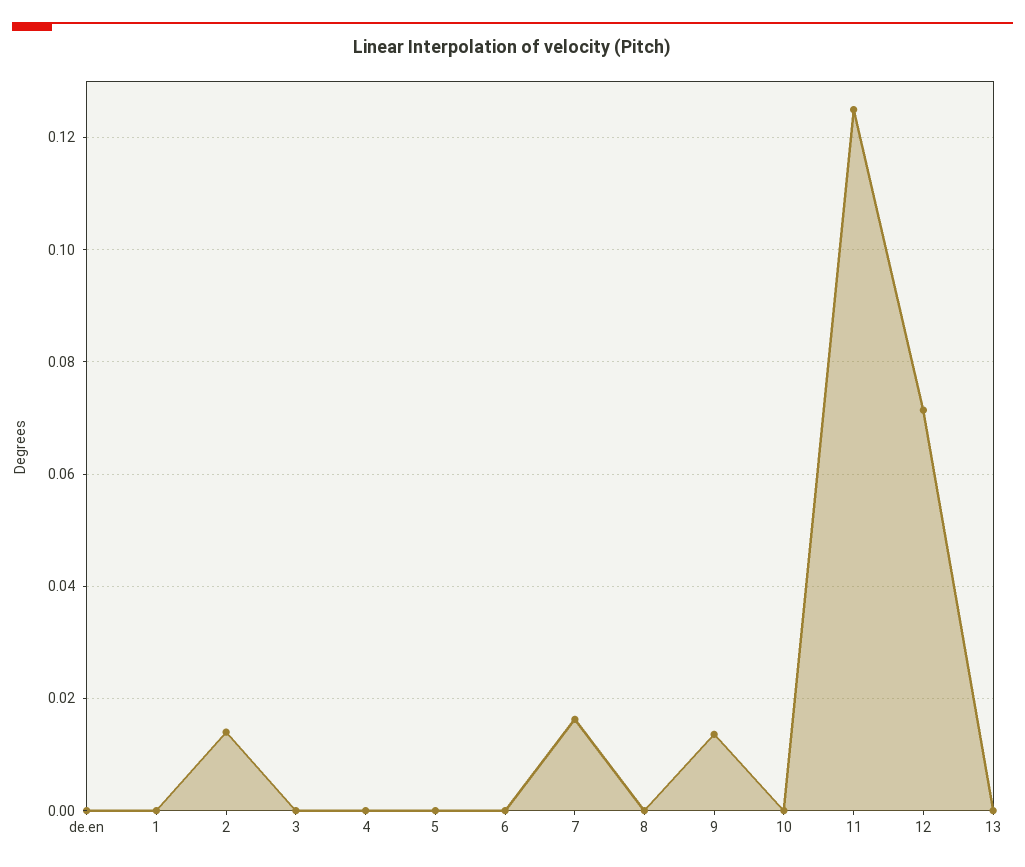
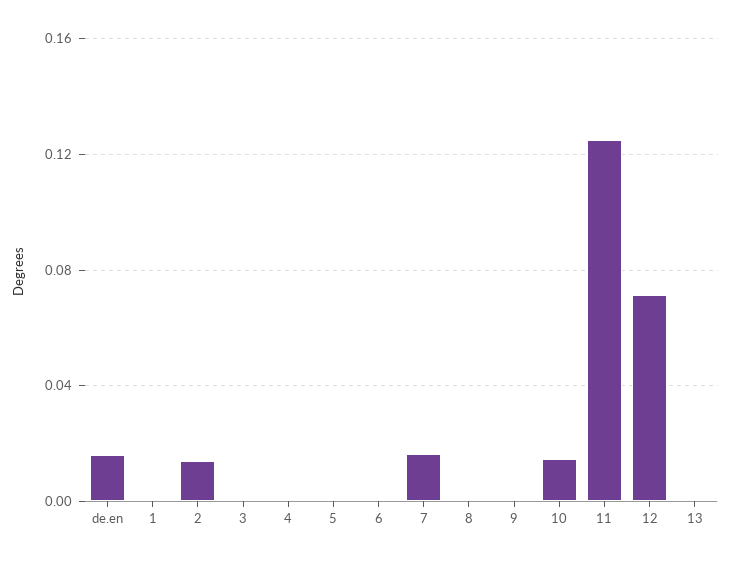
  {
-   "de.en": 0,
+   "de.en": 0.015,
    "1": 0,
    "2": 0.014,
    "3": 0,
    "4": 0,
    "5": 0,
    "6": 0,
    "7": 0.016,
    "8": 0,
-   "9": 0.014,
+   "9": 0,
-   "10": 0,
+   "10": 0.015,
    "11": 0.126,
    "12": 0.072,
    "13": 0
  }

